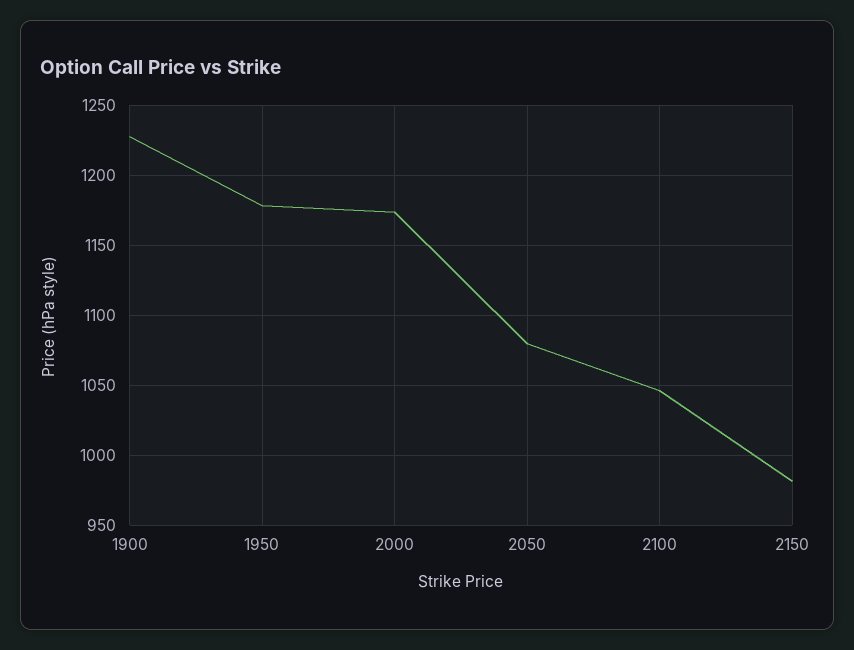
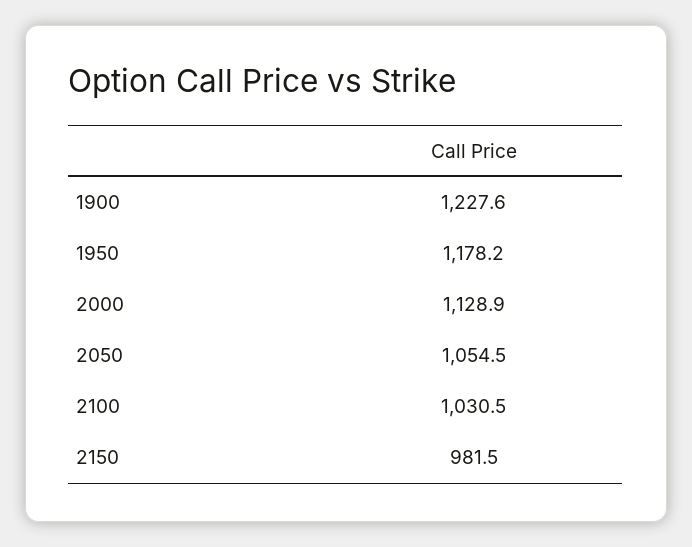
  {
    "1900": 1227.6,
    "1950": 1178.2,
-   "2000": 1175,
+   "2000": 1128.9,
-   "2050": 1080,
+   "2050": 1054.5,
-   "2100": 1045,
+   "2100": 1030.5,
    "2150": 981.5
  }

